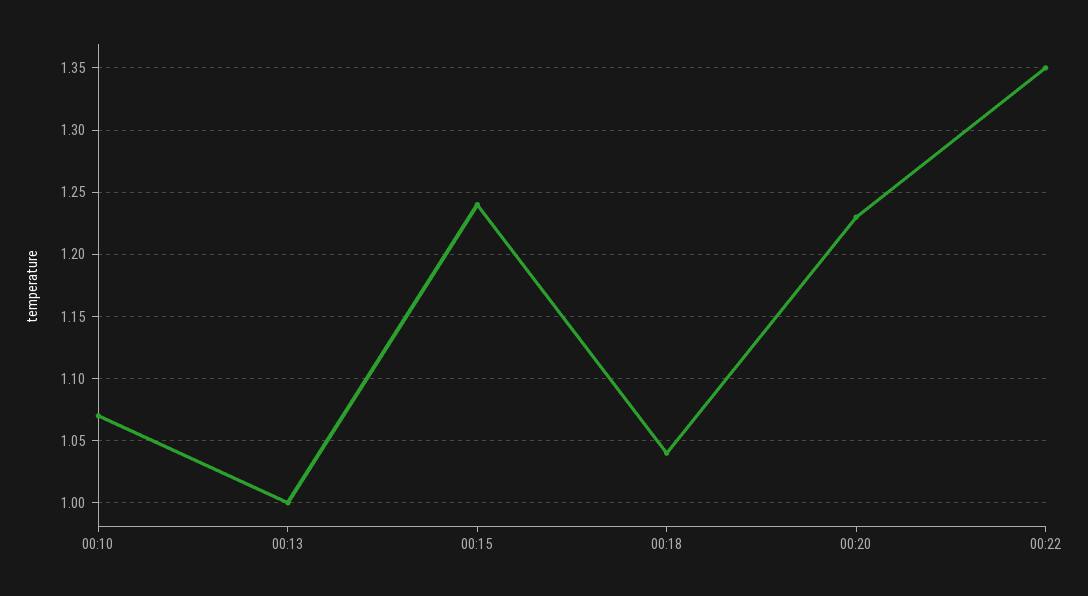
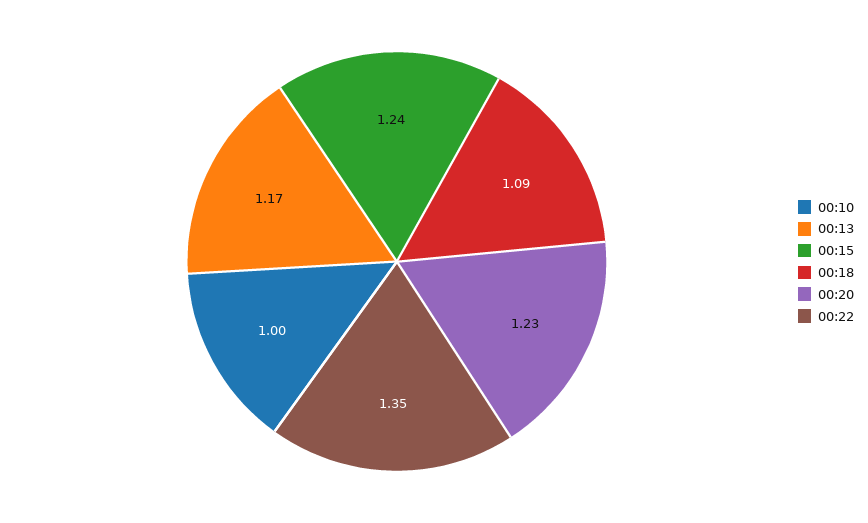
  {
-   "00:10": 1.07,
+   "00:10": 1,
-   "00:13": 1,
+   "00:13": 1.17,
    "00:15": 1.24,
-   "00:18": 1.04,
+   "00:18": 1.09,
    "00:20": 1.23,
    "00:22": 1.35
  }

